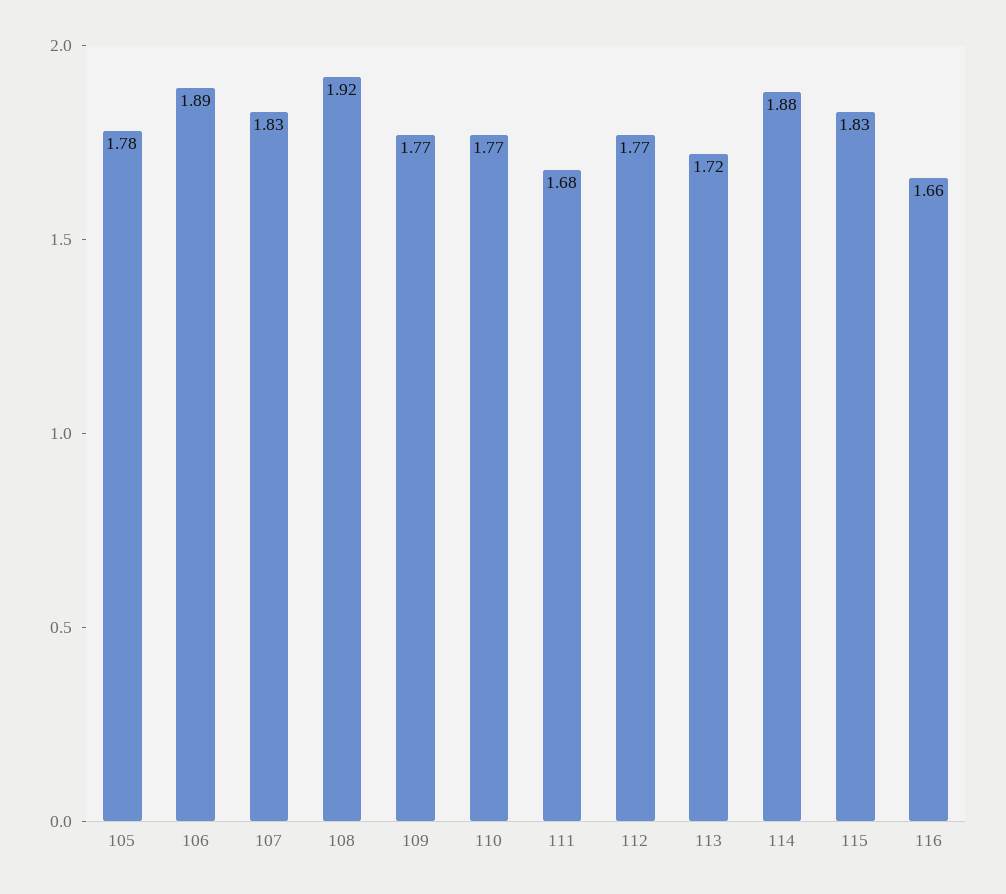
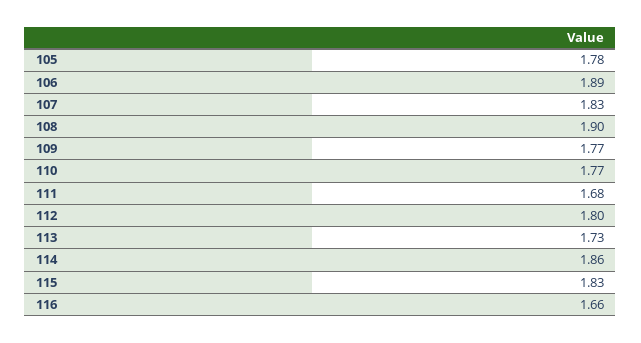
  {
    "105": 1.78,
    "106": 1.89,
    "107": 1.83,
-   "108": 1.92,
+   "108": 1.9,
    "109": 1.77,
    "110": 1.77,
    "111": 1.68,
-   "112": 1.77,
+   "112": 1.8,
-   "113": 1.72,
+   "113": 1.73,
-   "114": 1.88,
+   "114": 1.86,
    "115": 1.83,
    "116": 1.66
  }

